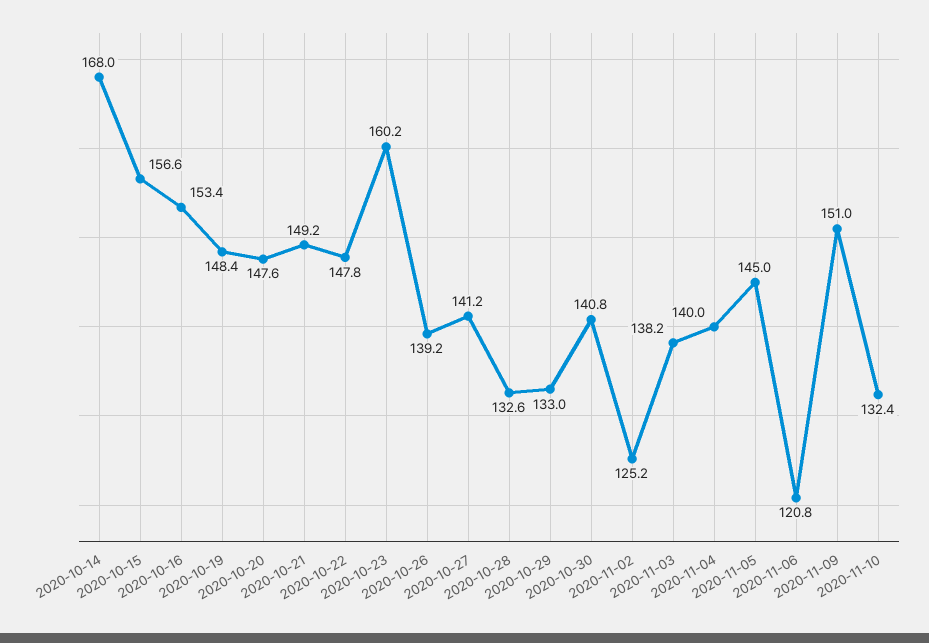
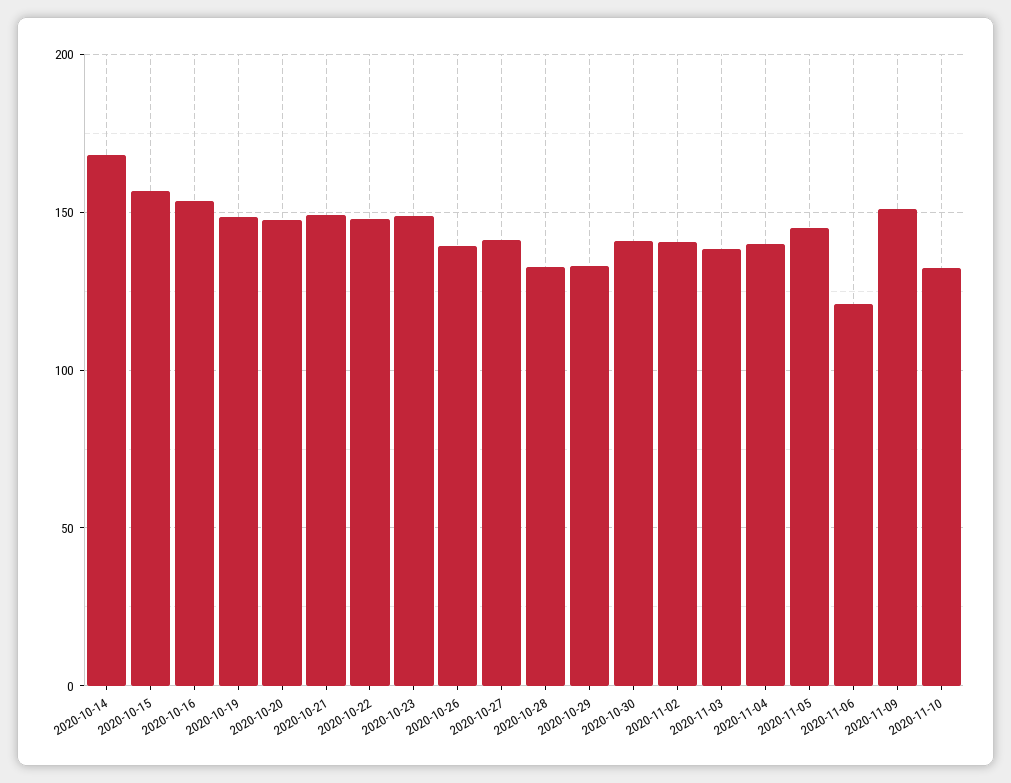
  {
    "2020-10-14": 168,
    "2020-10-15": 156.6,
    "2020-10-16": 153.4,
    "2020-10-19": 148.4,
    "2020-10-20": 147.6,
    "2020-10-21": 149.2,
    "2020-10-22": 147.8,
-   "2020-10-23": 160.2,
+   "2020-10-23": 150,
    "2020-10-26": 139.2,
    "2020-10-27": 141.2,
    "2020-10-28": 132.6,
    "2020-10-29": 133,
    "2020-10-30": 140.8,
-   "2020-11-02": 125.2,
+   "2020-11-02": 140,
    "2020-11-03": 138.2,
    "2020-11-04": 140,
    "2020-11-05": 145,
    "2020-11-06": 120.8,
    "2020-11-09": 151,
    "2020-11-10": 132.4
  }

